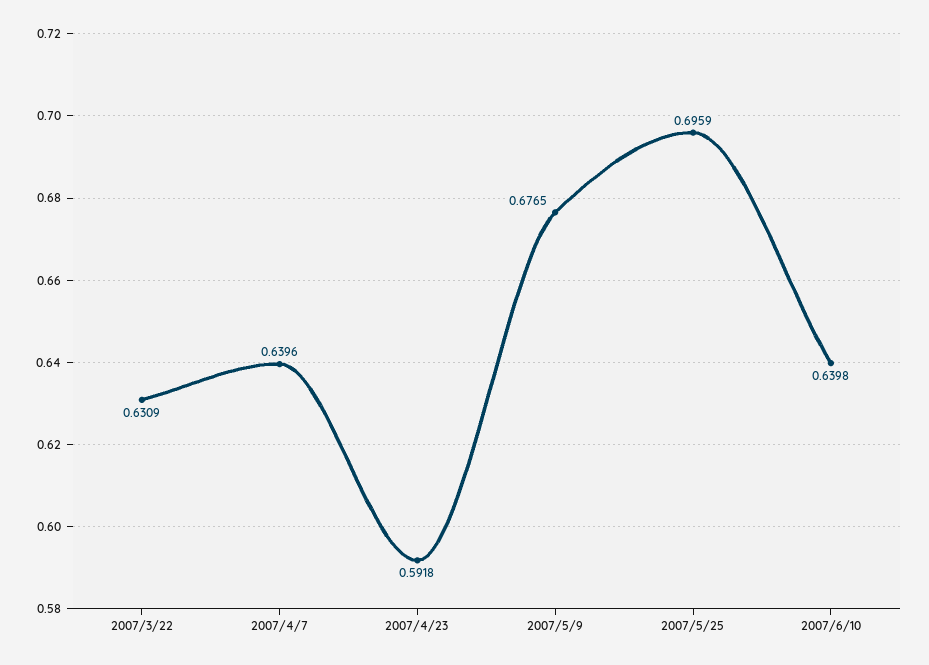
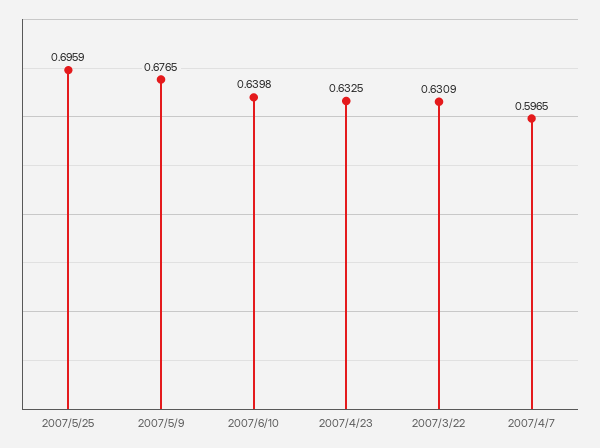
  {
    "2007/3/22": 0.6309,
-   "2007/4/7": 0.6396,
+   "2007/4/7": 0.5965,
-   "2007/4/23": 0.5918,
+   "2007/4/23": 0.6325,
    "2007/5/9": 0.6765,
    "2007/5/25": 0.6959,
    "2007/6/10": 0.6398
  }

